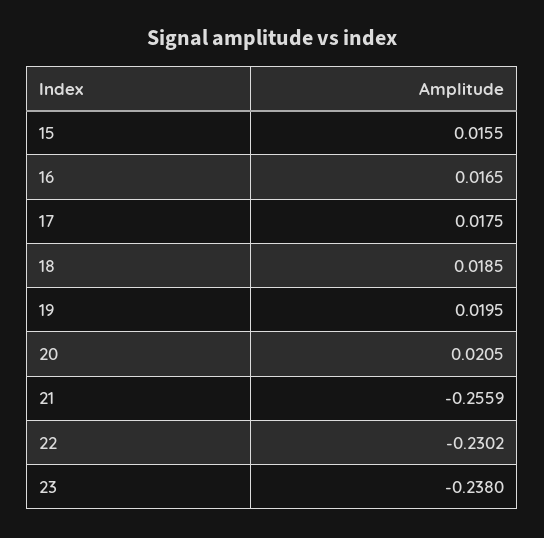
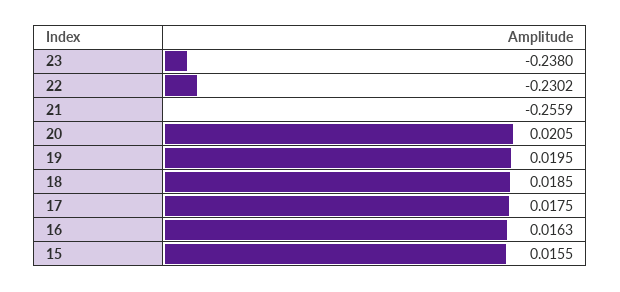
  {
    "15": 0.0155,
-   "16": 0.0165,
+   "16": 0.0163,
    "17": 0.0175,
    "18": 0.0185,
    "19": 0.0195,
    "20": 0.0205,
    "21": -0.2559,
    "22": -0.2302,
    "23": -0.238
  }

